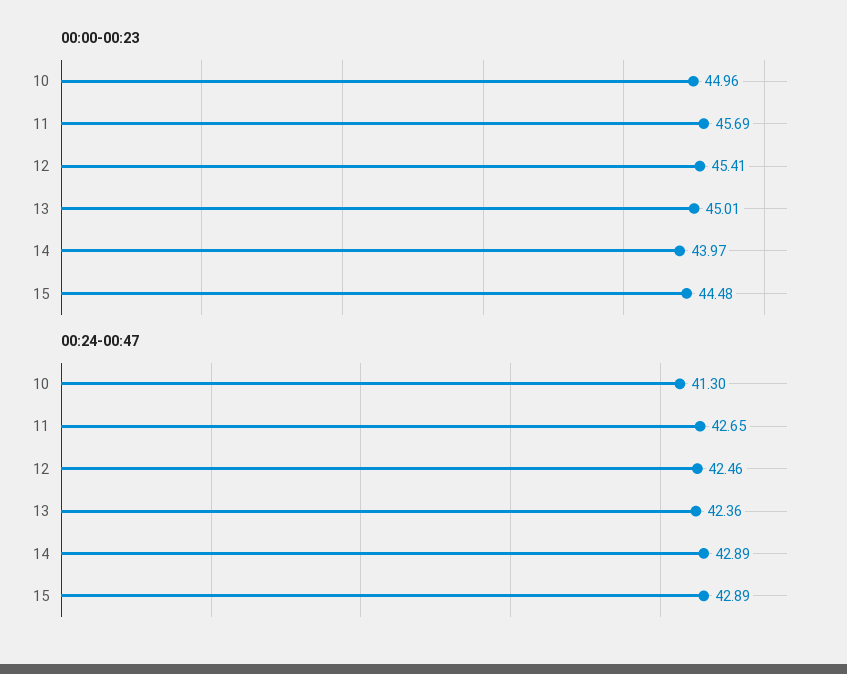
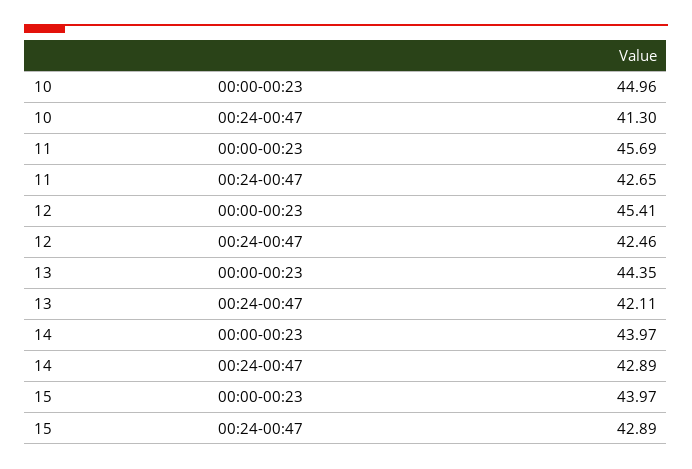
  {
    "00:00-00:23": {
      "10": 44.96,
      "11": 45.69,
      "12": 45.41,
-     "13": 45.01,
+     "13": 44.35,
      "14": 43.97,
-     "15": 44.48
+     "15": 43.97
    },
    "00:24-00:47": {
      "10": 41.3,
      "11": 42.65,
      "12": 42.46,
-     "13": 42.36,
+     "13": 42.11,
      "14": 42.89,
      "15": 42.89
    }
  }

